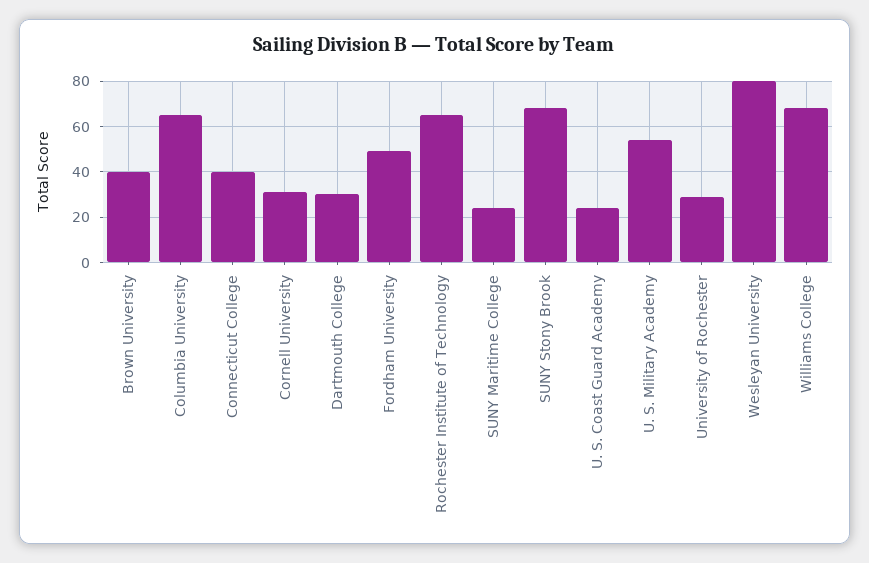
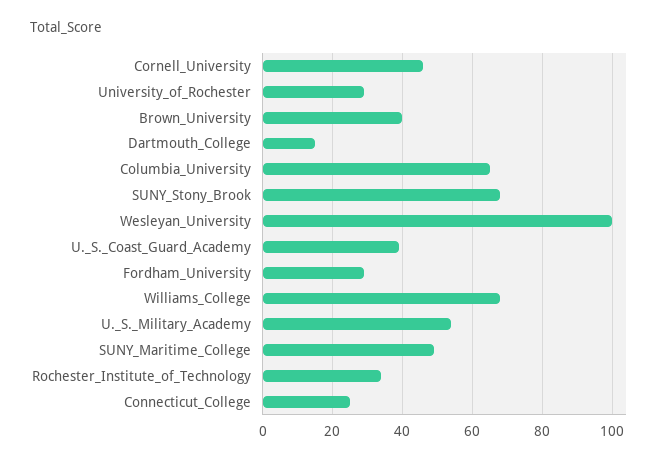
  {
    "Brown University": 40,
    "Columbia University": 65,
-   "Connecticut College": 40,
+   "Connecticut College": 25,
-   "Cornell University": 30,
+   "Cornell University": 45,
-   "Dartmouth College": 30,
+   "Dartmouth College": 15,
-   "Fordham University": 50,
+   "Fordham University": 30,
-   "Rochester Institute of Technology": 65,
+   "Rochester Institute of Technology": 35,
-   "SUNY Maritime College": 25,
+   "SUNY Maritime College": 50,
    "SUNY Stony Brook": 70,
-   "U. S. Coast Guard Academy": 25,
+   "U. S. Coast Guard Academy": 40,
    "U. S. Military Academy": 55,
    "University of Rochester": 30,
-   "Wesleyan University": 80,
+   "Wesleyan University": 100,
    "Williams College": 70
  }

